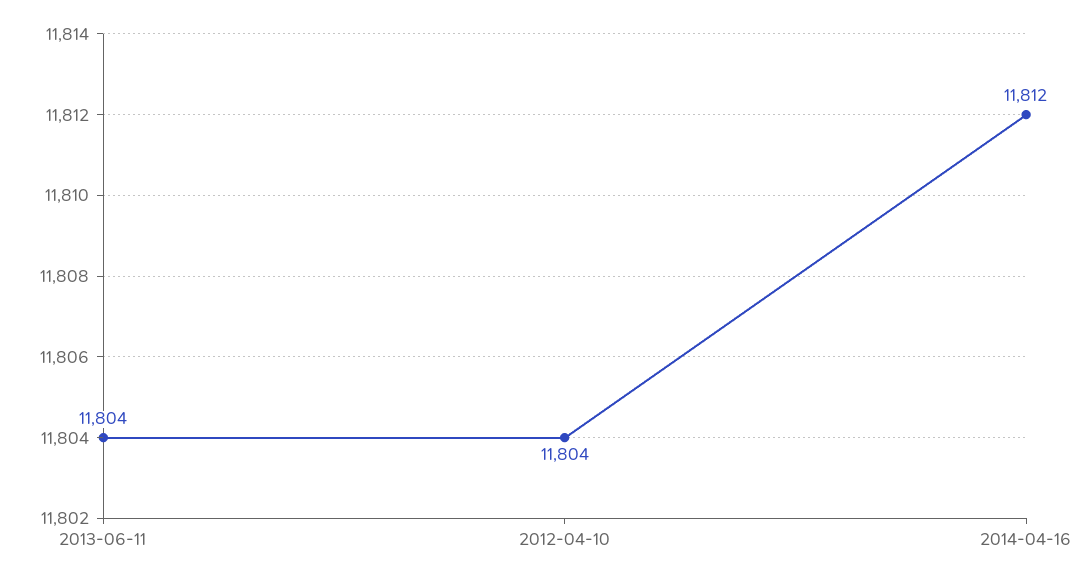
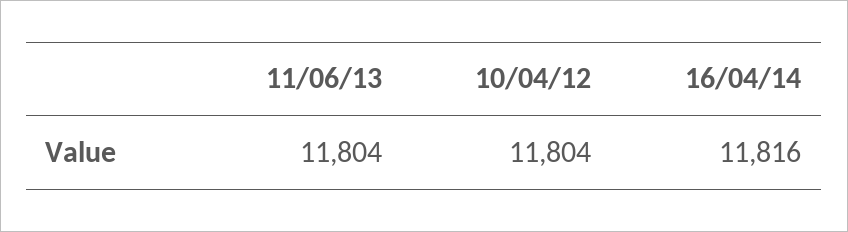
  {
    "2013-06-11": 11804,
    "2012-04-10": 11804,
-   "2014-04-16": 11812
+   "2014-04-16": 11816
  }

